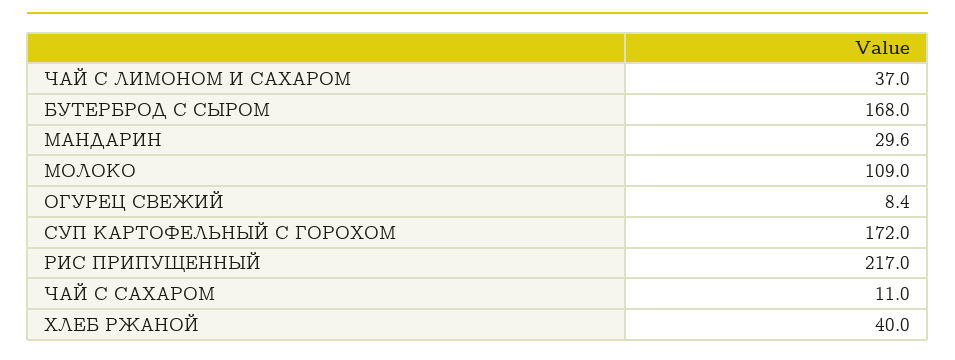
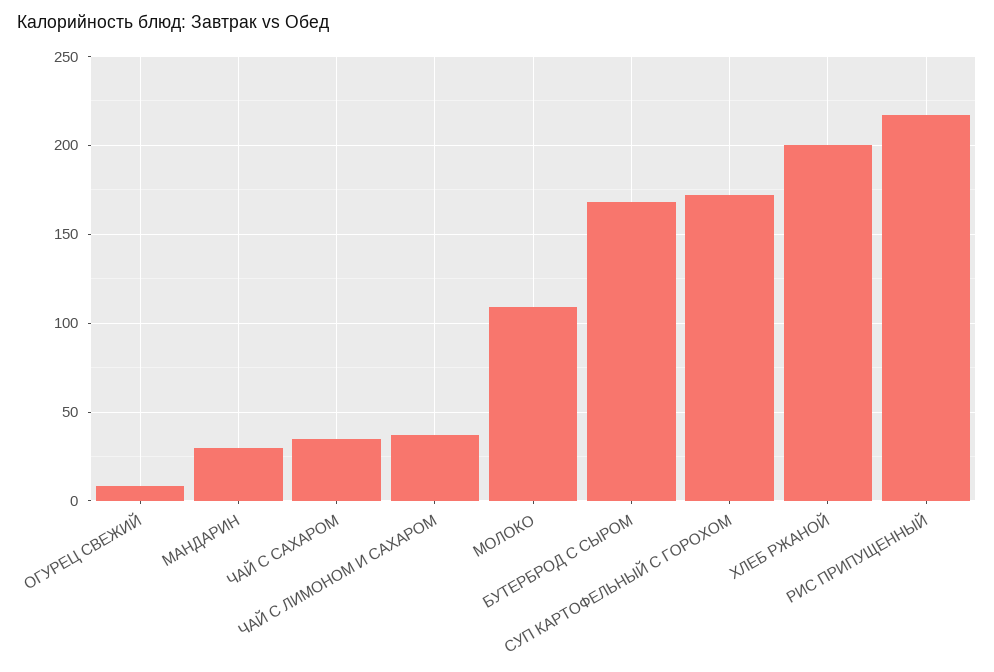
  {
    "ЧАЙ С ЛИМОНОМ И САХАРОМ": 37,
    "БУТЕРБРОД С СЫРОМ": 168,
    "МАНДАРИН": 29.6,
    "МОЛОКО": 109,
    "ОГУРЕЦ СВЕЖИЙ": 8.4,
    "СУП КАРТОФЕЛЬНЫЙ С ГОРОХОМ": 172,
    "РИС ПРИПУЩЕННЫЙ": 217,
-   "ЧАЙ С САХАРОМ": 11,
+   "ЧАЙ С САХАРОМ": 35,
-   "ХЛЕБ РЖАНОЙ": 40
+   "ХЛЕБ РЖАНОЙ": 200
  }

